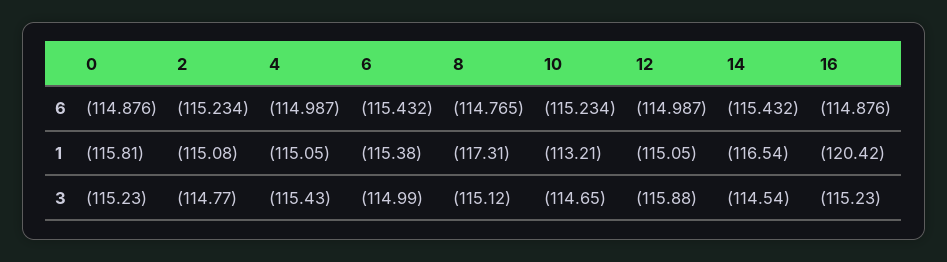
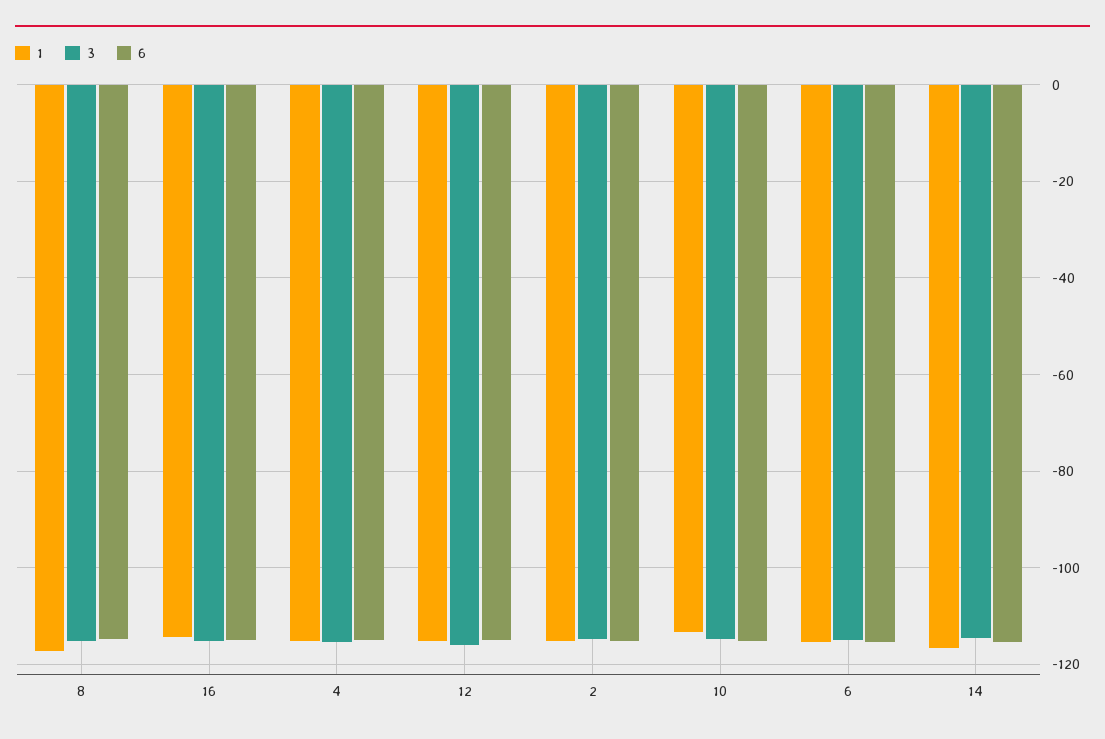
  {
    "6": {
-     "0": -114.876,
      "2": -115.234,
      "4": -114.987,
      "6": -115.432,
      "8": -114.765,
      "10": -115.234,
      "12": -114.987,
      "14": -115.432,
      "16": -114.876
    },
    "1": {
-     "0": -115.81,
      "2": -115.08,
      "4": -115.05,
      "6": -115.38,
      "8": -117.31,
      "10": -113.21,
      "12": -115.05,
      "14": -116.54,
-     "16": -120.42
+     "16": -114
    },
    "3": {
-     "0": -115.23,
      "2": -114.77,
      "4": -115.43,
      "6": -114.99,
      "8": -115.12,
      "10": -114.65,
      "12": -115.88,
      "14": -114.54,
      "16": -115.23
    }
  }

